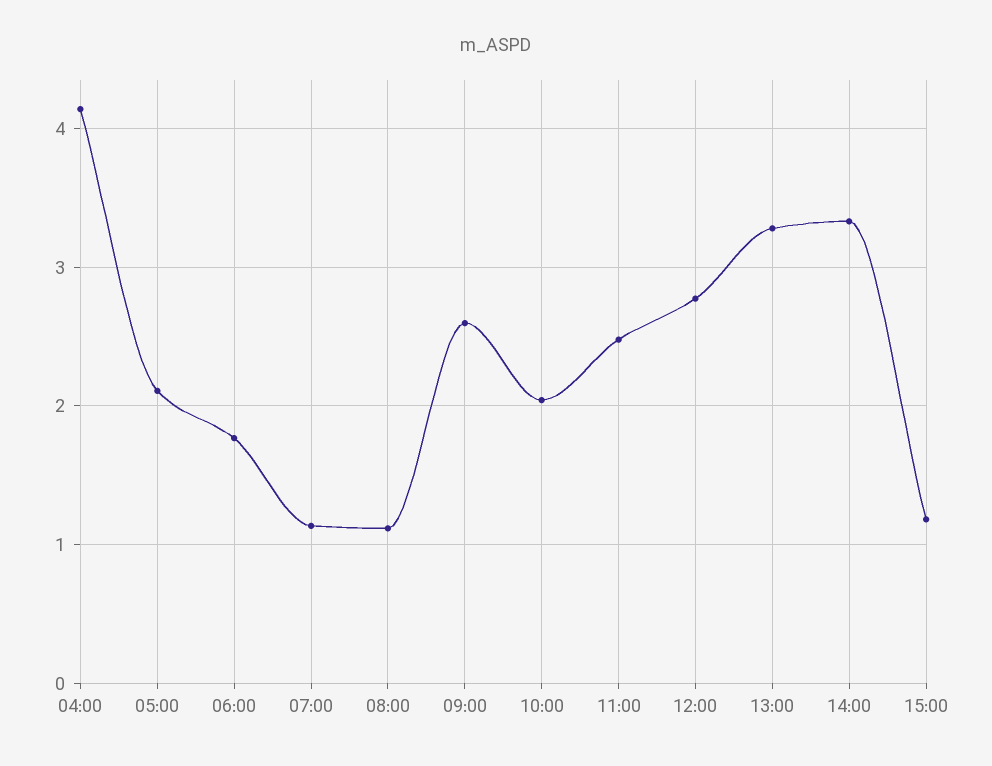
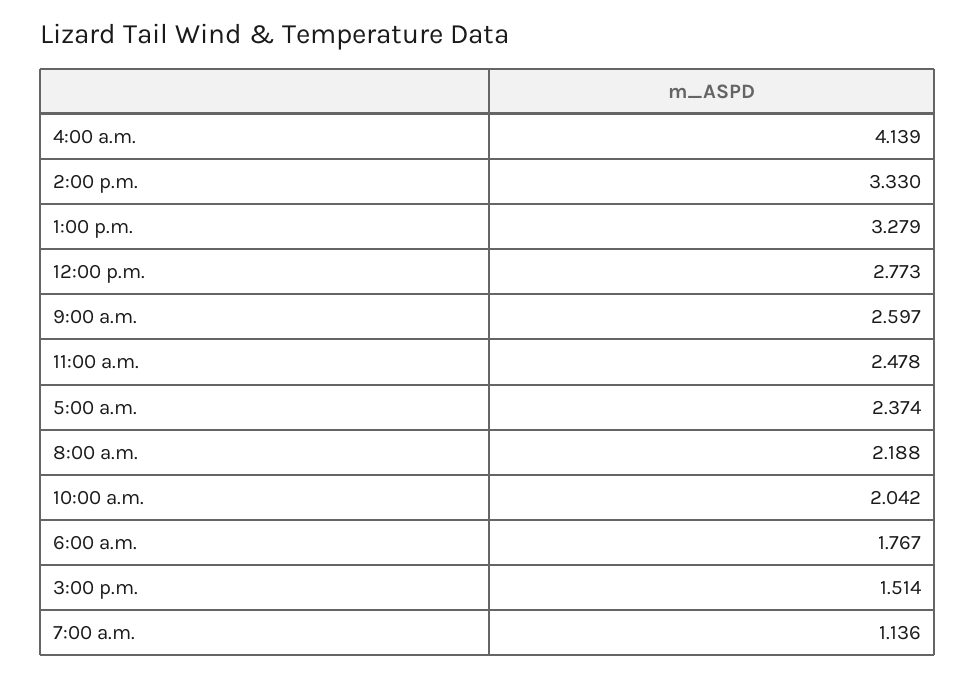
  {
    "04:00": 4.139,
-   "05:00": 2.1,
+   "05:00": 2.374,
    "06:00": 1.767,
    "07:00": 1.136,
-   "08:00": 1.1,
+   "08:00": 2.188,
    "09:00": 2.597,
    "10:00": 2.042,
    "11:00": 2.478,
    "12:00": 2.773,
    "13:00": 3.279,
    "14:00": 3.33,
-   "15:00": 1.2
+   "15:00": 1.514
  }

